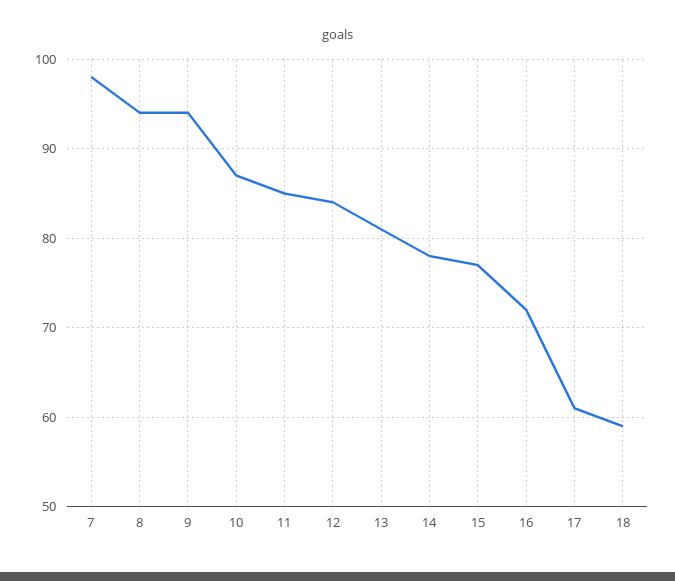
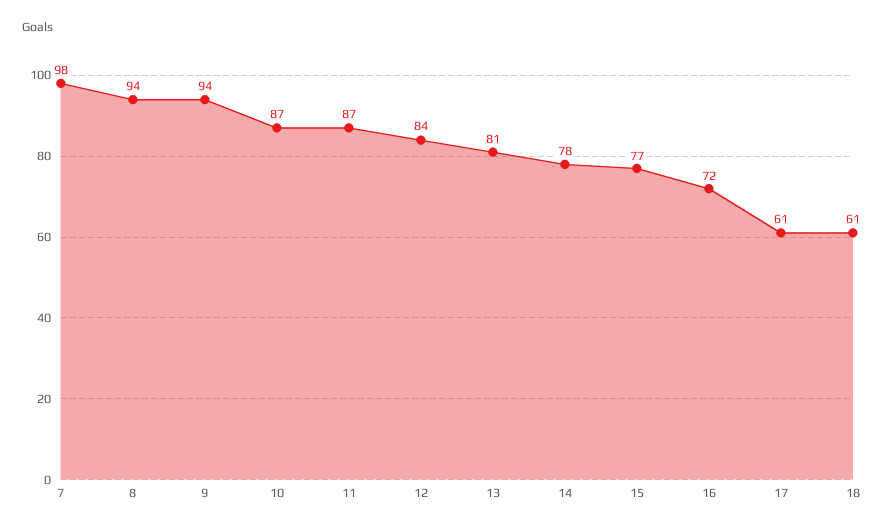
  {
    "7": 98,
    "8": 94,
    "9": 94,
    "10": 87,
-   "11": 85,
+   "11": 87,
    "12": 84,
    "13": 81,
    "14": 78,
    "15": 77,
    "16": 72,
    "17": 61,
-   "18": 59
+   "18": 61
  }

